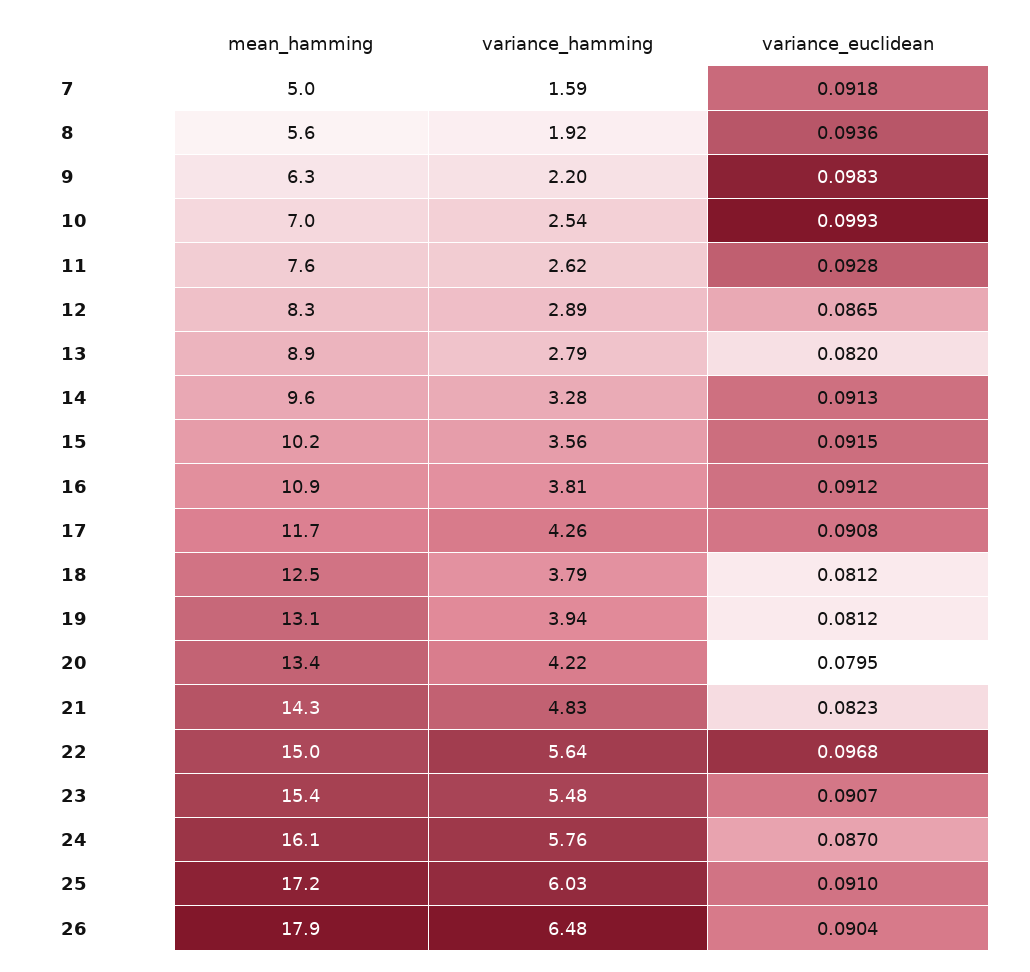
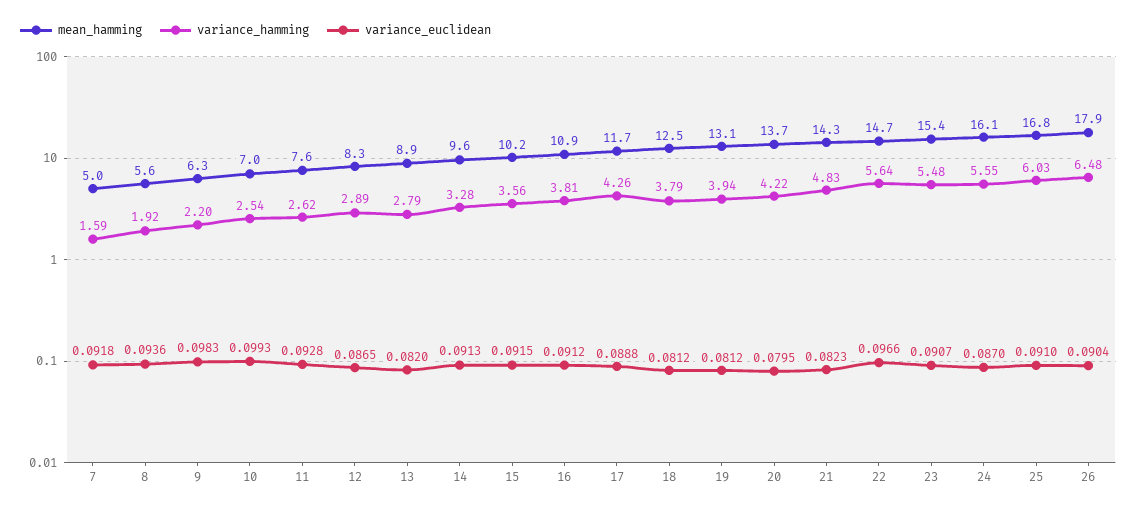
  {
    "mean_hamming": {
      "7": 5,
      "8": 5.6,
      "9": 6.3,
      "10": 7,
      "11": 7.6,
      "12": 8.3,
      "13": 8.9,
      "14": 9.6,
      "15": 10.2,
      "16": 10.9,
      "17": 11.7,
      "18": 12.5,
      "19": 13.1,
-     "20": 13.4,
+     "20": 13.7,
      "21": 14.3,
-     "22": 15,
+     "22": 14.7,
      "23": 15.4,
      "24": 16.1,
-     "25": 17.2,
+     "25": 16.8,
      "26": 17.9
    },
    "variance_hamming": {
      "7": 1.59,
      "8": 1.92,
      "9": 2.2,
      "10": 2.54,
      "11": 2.62,
      "12": 2.89,
      "13": 2.79,
      "14": 3.28,
      "15": 3.56,
      "16": 3.81,
      "17": 4.26,
      "18": 3.79,
      "19": 3.94,
      "20": 4.22,
      "21": 4.83,
      "22": 5.64,
      "23": 5.48,
-     "24": 5.76,
+     "24": 5.55,
      "25": 6.03,
      "26": 6.48
    },
    "variance_euclidean": {
      "7": 0.0918,
      "8": 0.0936,
      "9": 0.0983,
      "10": 0.0993,
      "11": 0.0928,
      "12": 0.0865,
      "13": 0.082,
      "14": 0.0913,
      "15": 0.0915,
      "16": 0.0912,
-     "17": 0.0908,
+     "17": 0.0888,
      "18": 0.0812,
      "19": 0.0812,
      "20": 0.0795,
      "21": 0.0823,
-     "22": 0.0968,
+     "22": 0.0966,
      "23": 0.0907,
      "24": 0.087,
      "25": 0.091,
      "26": 0.0904
    }
  }

